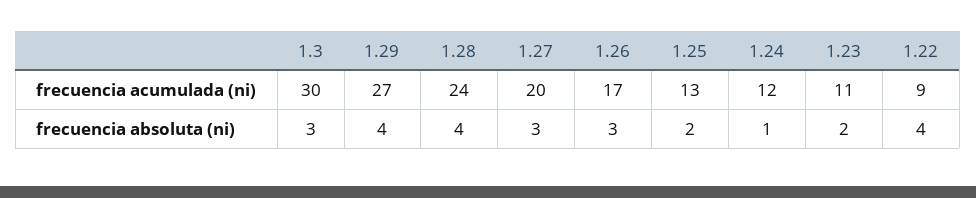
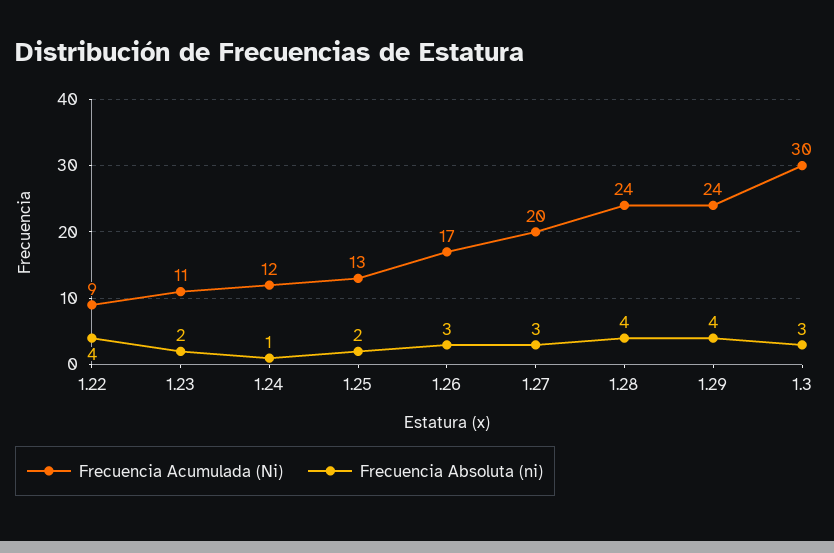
  {
    "frecuencia acumulada (ni)": {
      "1.3": 30,
-     "1.29": 27,
+     "1.29": 24,
      "1.28": 24,
      "1.27": 20,
      "1.26": 17,
      "1.25": 13,
      "1.24": 12,
      "1.23": 11,
      "1.22": 9
    },
    "frecuencia absoluta (ni)": {
      "1.3": 3,
      "1.29": 4,
      "1.28": 4,
      "1.27": 3,
      "1.26": 3,
      "1.25": 2,
      "1.24": 1,
      "1.23": 2,
      "1.22": 4
    }
  }

